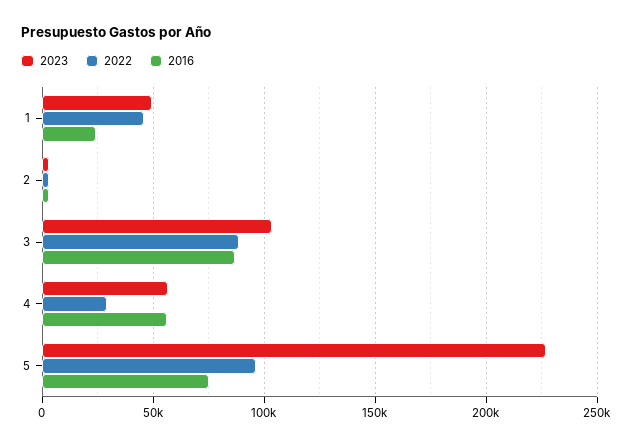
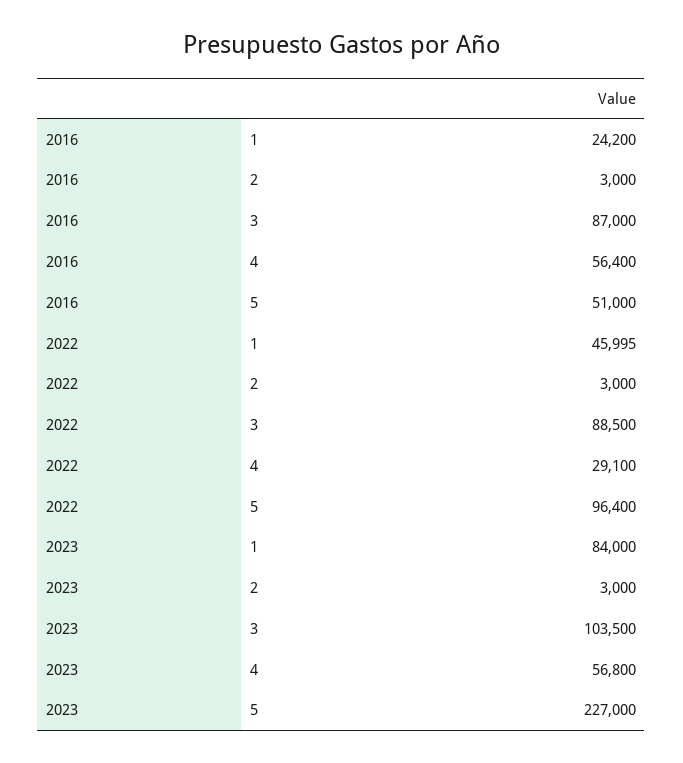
  {
    "2023": {
-     "1": 50000,
+     "1": 84000,
      "2": 3000,
      "3": 103500,
      "4": 56800,
      "5": 227000
    },
    "2022": {
      "1": 45995,
      "2": 3000,
      "3": 88500,
      "4": 29100,
      "5": 96400
    },
    "2016": {
      "1": 24200,
      "2": 3000,
      "3": 87000,
      "4": 56400,
-     "5": 75000
+     "5": 51000
    }
  }

